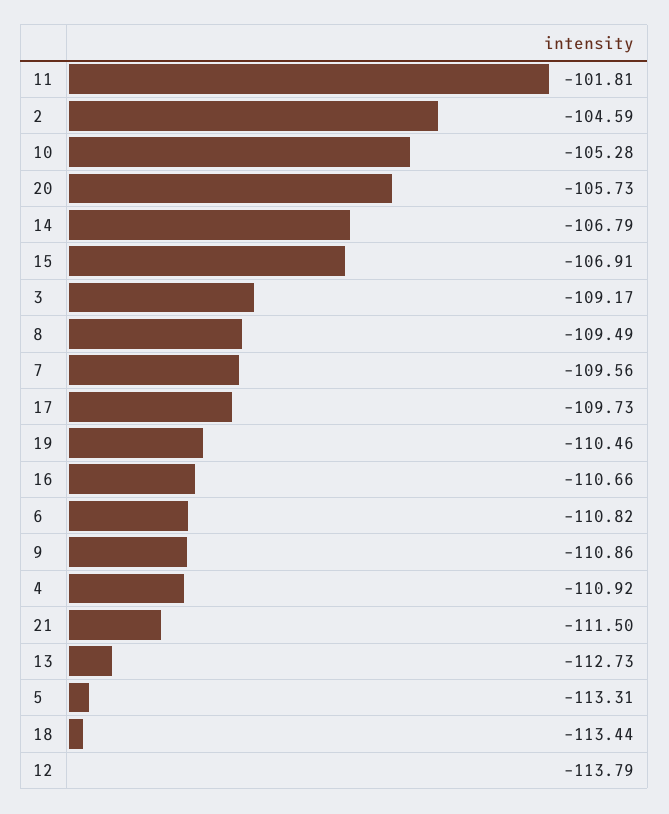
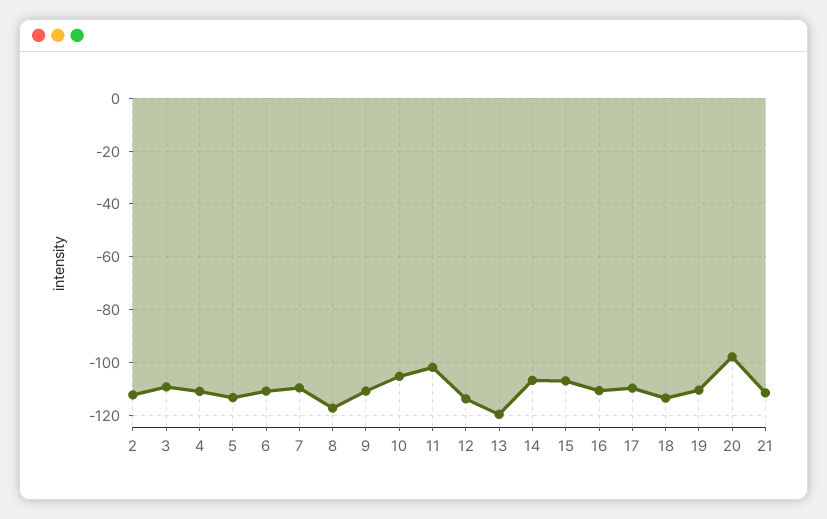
  {
    "11": -101.81,
-   "2": -104.59,
+   "2": -112.5,
    "10": -105.28,
-   "20": -105.73,
+   "20": -97.5,
    "14": -106.79,
    "15": -106.91,
    "3": -109.17,
-   "8": -109.49,
+   "8": -117.5,
    "7": -109.56,
    "17": -109.73,
    "19": -110.46,
    "16": -110.66,
    "6": -110.82,
    "9": -110.86,
    "4": -110.92,
    "21": -111.5,
-   "13": -112.73,
+   "13": -120,
    "5": -113.31,
    "18": -113.44,
    "12": -113.79
  }

